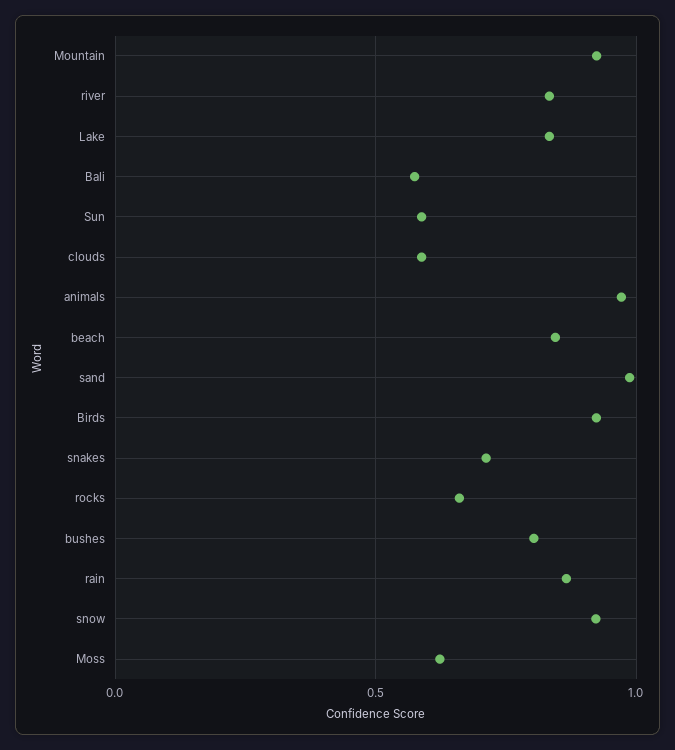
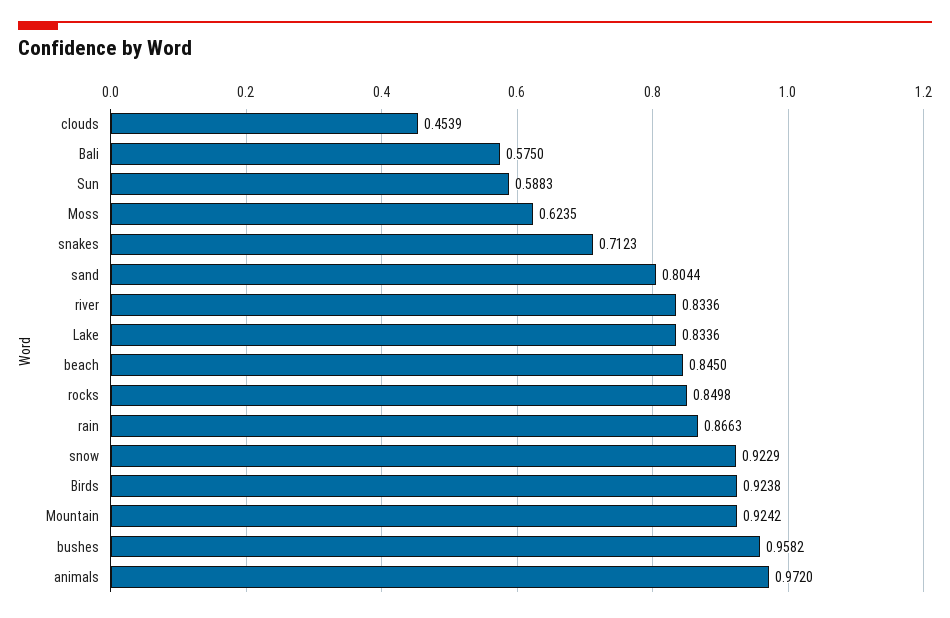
  {
    "Mountain": 0.9242,
    "river": 0.8336,
    "Lake": 0.8336,
    "Bali": 0.575,
    "Sun": 0.5883,
-   "clouds": 0.6,
+   "clouds": 0.4539,
    "animals": 0.972,
    "beach": 0.845,
-   "sand": 1,
+   "sand": 0.8044,
    "Birds": 0.9238,
    "snakes": 0.7123,
-   "rocks": 0.65,
+   "rocks": 0.8498,
-   "bushes": 0.8,
+   "bushes": 0.9582,
    "rain": 0.8663,
    "snow": 0.9229,
    "Moss": 0.6235
  }

